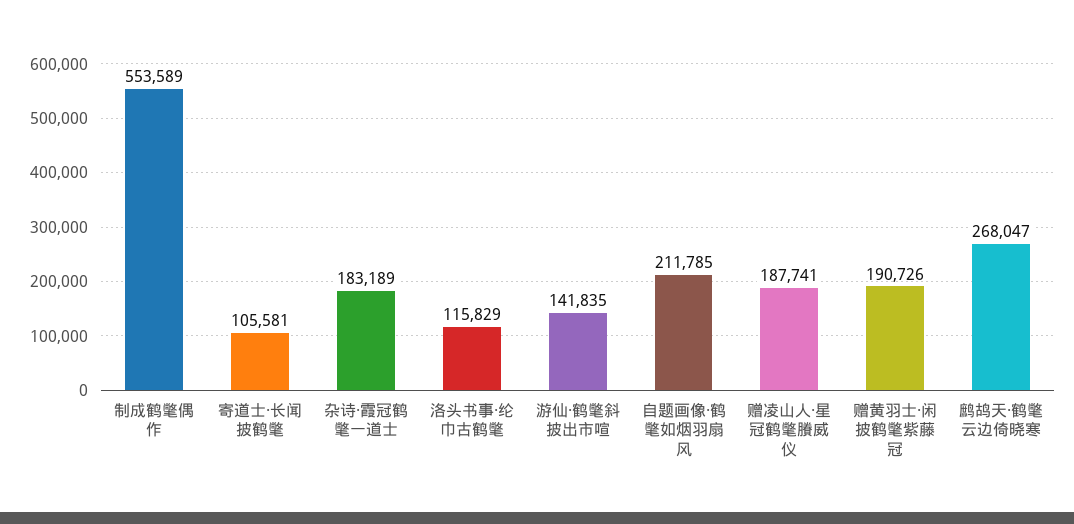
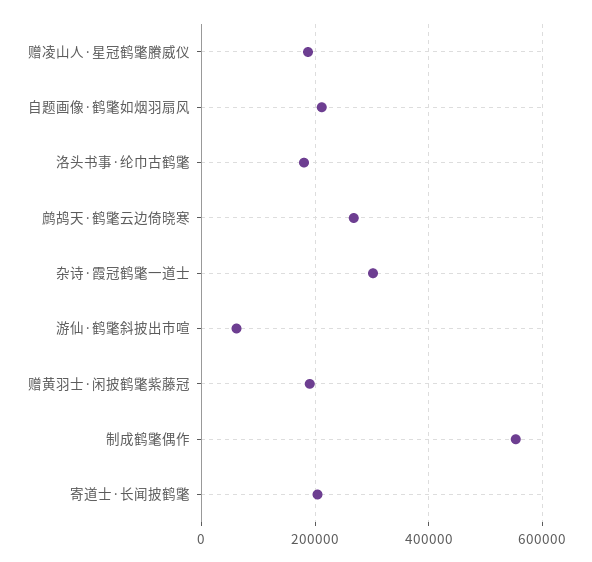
  {
    "制成鹤氅偶作": 553589,
-   "寄道士·长闻披鹤氅": 105581,
+   "寄道士·长闻披鹤氅": 200000,
-   "杂诗·霞冠鹤氅一道士": 183189,
+   "杂诗·霞冠鹤氅一道士": 300000,
-   "洛头书事·纶巾古鹤氅": 115829,
+   "洛头书事·纶巾古鹤氅": 180000,
-   "游仙·鹤氅斜披出市喧": 141835,
+   "游仙·鹤氅斜披出市喧": 60000,
    "自题画像·鹤氅如烟羽扇风": 211785,
    "赠凌山人·星冠鹤氅賸威仪": 187741,
    "赠黄羽士·闲披鹤氅紫藤冠": 190726,
    "鹧鸪天·鹤氅云边倚晓寒": 268047
  }

